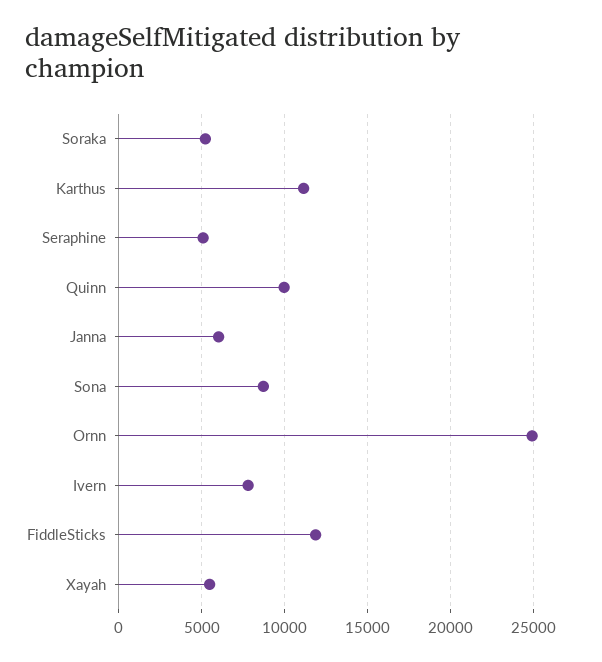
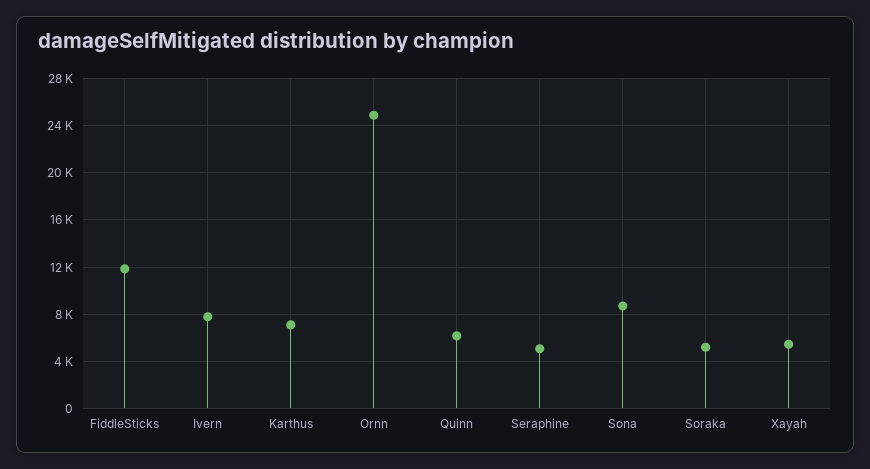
  {
    "Soraka": 5000,
-   "Karthus": 11000,
+   "Karthus": 7000,
    "Seraphine": 5000,
-   "Quinn": 10000,
+   "Quinn": 6000,
-   "Janna": 6000,
    "Sona": 8500,
    "Ornn": 25000,
    "Ivern": 8000,
    "FiddleSticks": 12000,
    "Xayah": 5500
  }

